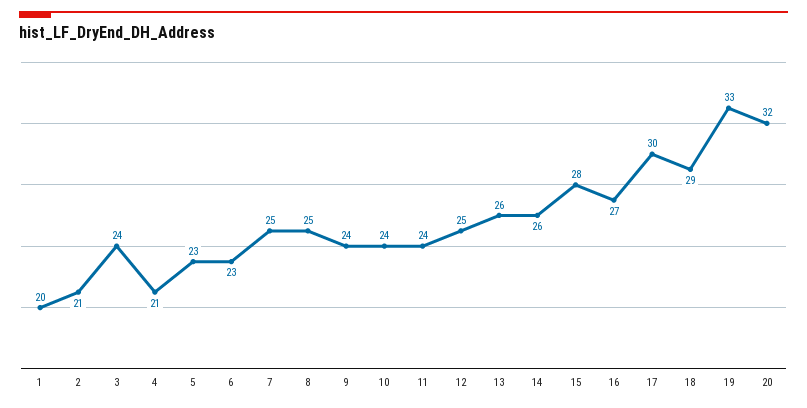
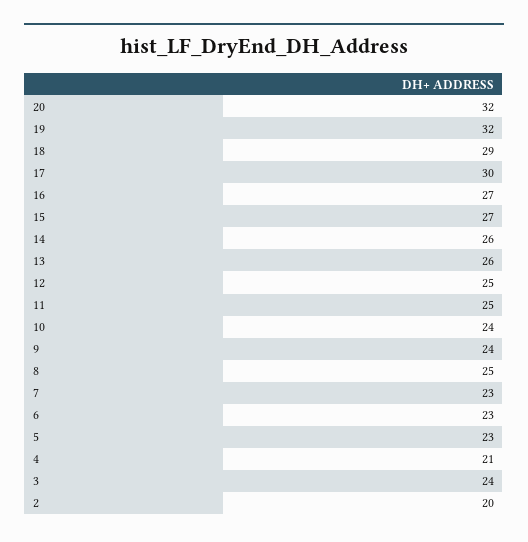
  {
-   "1": 20,
-   "2": 21,
+   "2": 20,
    "3": 24,
    "4": 21,
    "5": 23,
    "6": 23,
-   "7": 25,
+   "7": 23,
    "8": 25,
    "9": 24,
    "10": 24,
-   "11": 24,
+   "11": 25,
    "12": 25,
    "13": 26,
    "14": 26,
-   "15": 28,
+   "15": 27,
    "16": 27,
    "17": 30,
    "18": 29,
-   "19": 33,
+   "19": 32,
    "20": 32
  }

